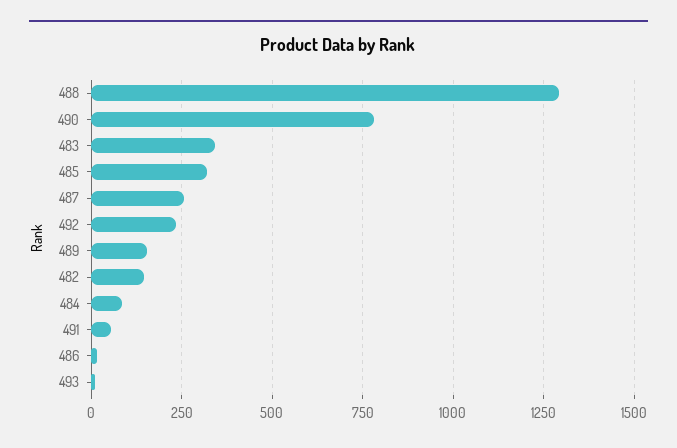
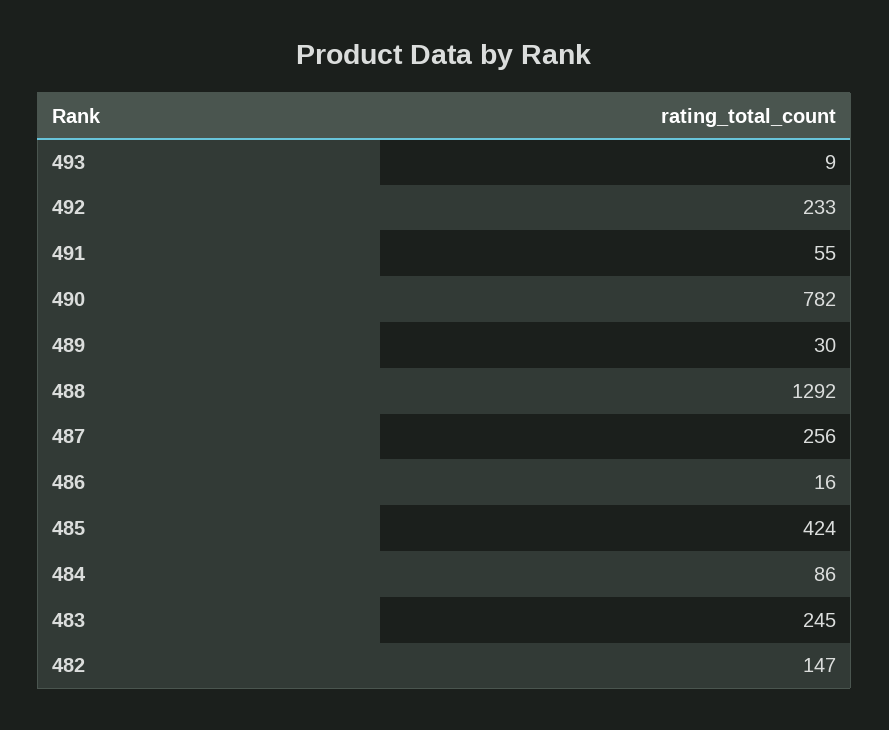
  {
    "488": 1292,
    "490": 782,
-   "483": 350,
+   "483": 245,
-   "485": 325,
+   "485": 424,
    "487": 256,
    "492": 233,
-   "489": 150,
+   "489": 30,
    "482": 147,
    "484": 86,
    "491": 55,
    "486": 16,
    "493": 9
  }

